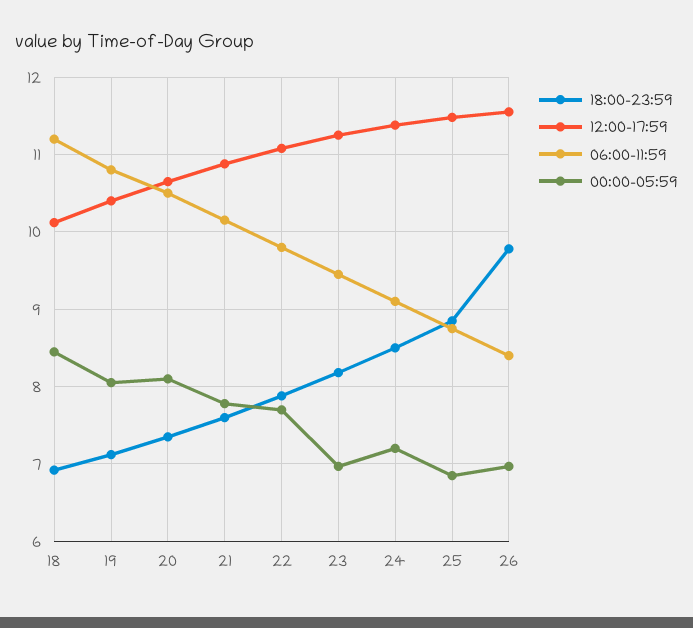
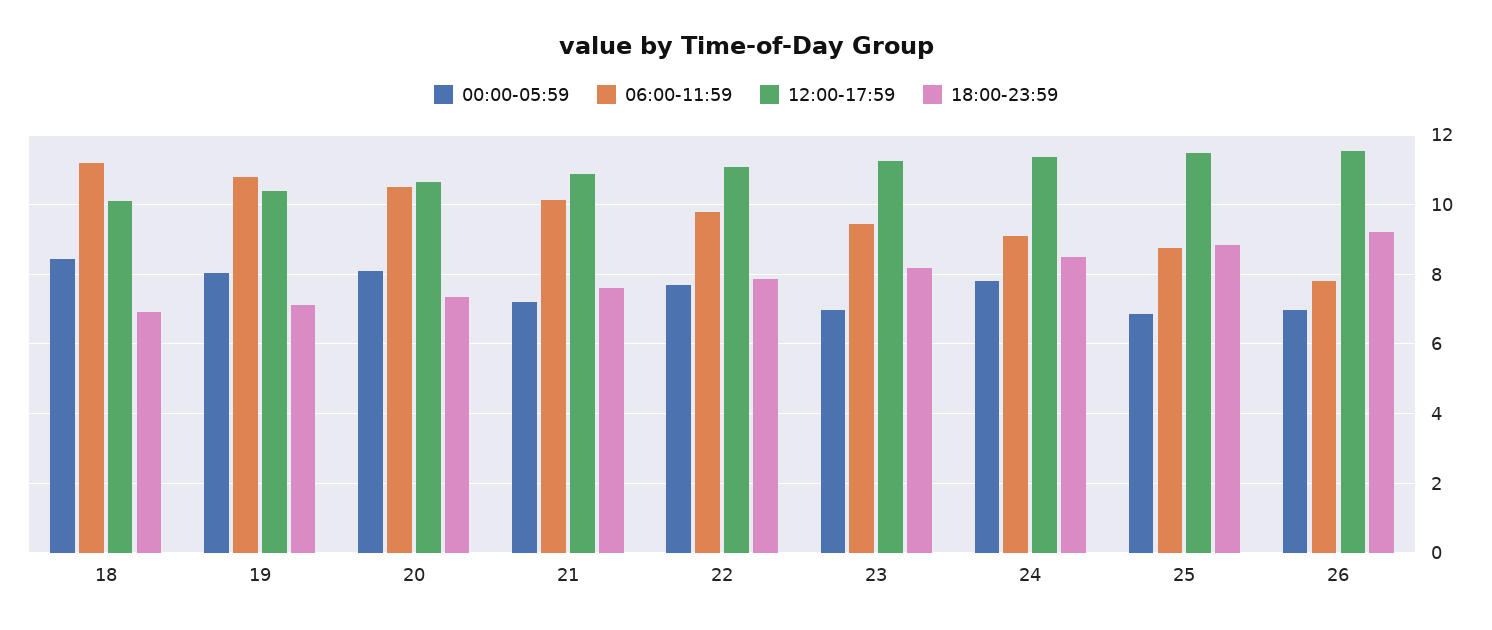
  {
    "18:00-23:59": {
      "18": 6.9,
      "19": 7.1,
      "20": 7.4,
      "21": 7.6,
      "22": 7.9,
      "23": 8.2,
      "24": 8.5,
      "25": 8.9,
-     "26": 9.8
+     "26": 9.2
    },
    "12:00-17:59": {
      "18": 10.1,
      "19": 10.4,
      "20": 10.7,
      "21": 10.9,
      "22": 11.1,
      "23": 11.3,
      "24": 11.4,
      "25": 11.5,
      "26": 11.6
    },
    "06:00-11:59": {
      "18": 11.2,
      "19": 10.8,
      "20": 10.5,
      "21": 10.2,
      "22": 9.8,
      "23": 9.5,
      "24": 9.1,
      "25": 8.8,
-     "26": 8.4
+     "26": 7.8
    },
    "00:00-05:59": {
      "18": 8.5,
      "19": 8.1,
      "20": 8.1,
-     "21": 7.8,
+     "21": 7.2,
      "22": 7.7,
      "23": 7,
-     "24": 7.2,
+     "24": 7.8,
      "25": 6.9,
      "26": 7
    }
  }

